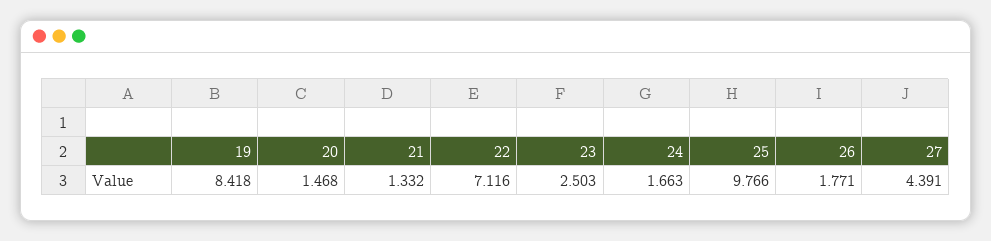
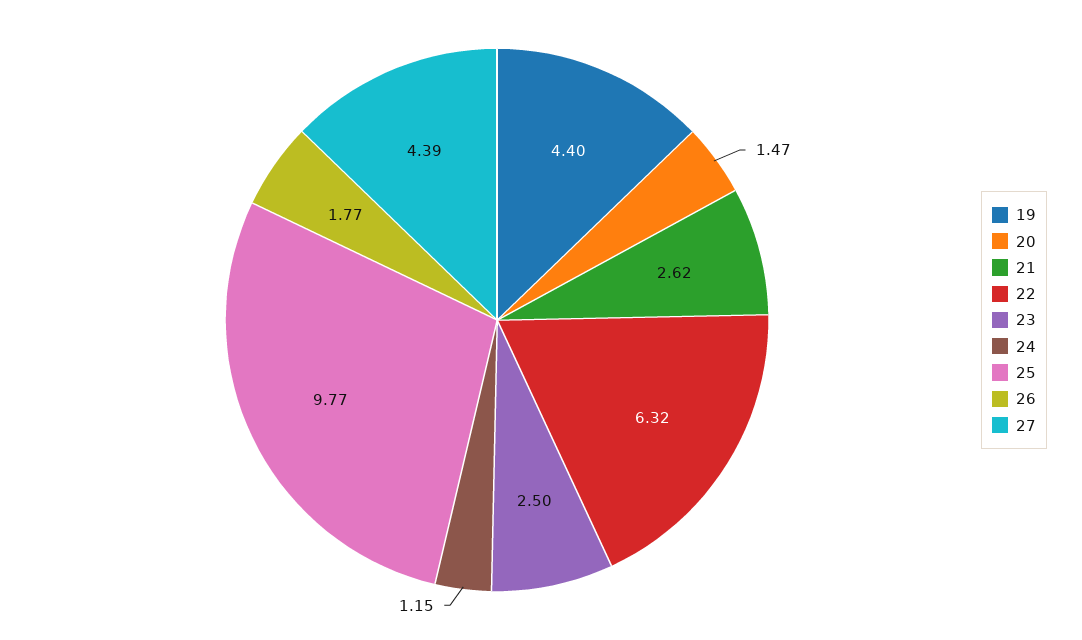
  {
-   "19": 8.418,
+   "19": 4.4,
    "20": 1.468,
-   "21": 1.332,
+   "21": 2.62,
-   "22": 7.116,
+   "22": 6.32,
    "23": 2.503,
-   "24": 1.663,
+   "24": 1.15,
    "25": 9.766,
    "26": 1.771,
    "27": 4.391
  }

